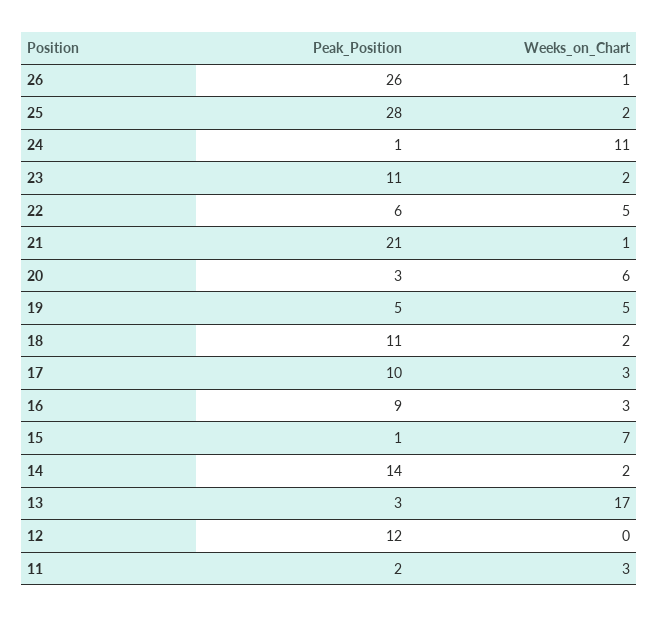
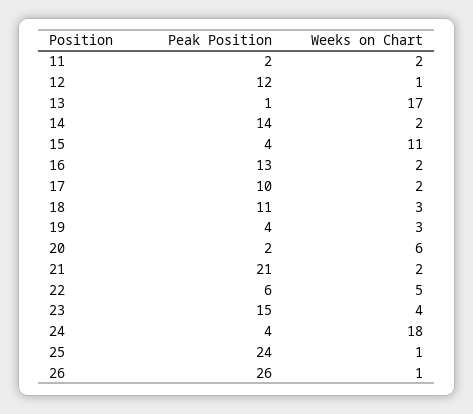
  {
    "Peak_Position": {
      "26": 26,
-     "25": 28,
+     "25": 24,
-     "24": 1,
+     "24": 4,
-     "23": 11,
+     "23": 15,
      "22": 6,
      "21": 21,
-     "20": 3,
+     "20": 2,
-     "19": 5,
+     "19": 4,
      "18": 11,
      "17": 10,
-     "16": 9,
+     "16": 13,
-     "15": 1,
+     "15": 4,
      "14": 14,
-     "13": 3,
+     "13": 1,
      "12": 12,
      "11": 2
    },
    "Weeks_on_Chart": {
      "26": 1,
-     "25": 2,
+     "25": 1,
-     "24": 11,
+     "24": 18,
-     "23": 2,
+     "23": 4,
      "22": 5,
-     "21": 1,
+     "21": 2,
      "20": 6,
-     "19": 5,
+     "19": 3,
-     "18": 2,
+     "18": 3,
-     "17": 3,
+     "17": 2,
-     "16": 3,
+     "16": 2,
-     "15": 7,
+     "15": 11,
      "14": 2,
      "13": 17,
-     "12": 0,
+     "12": 1,
-     "11": 3
+     "11": 2
    }
  }

